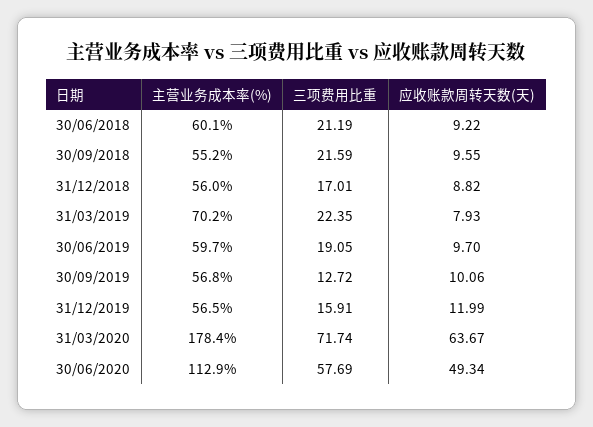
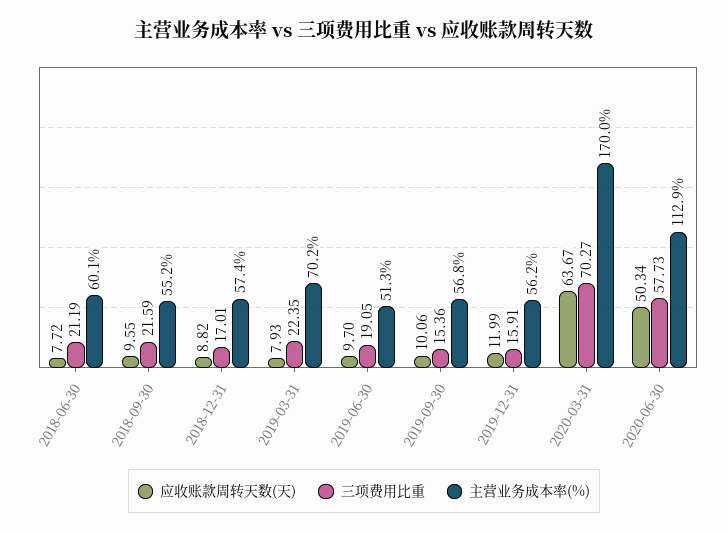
  {
    "主营业务成本率(%)": {
      "30/06/2018": 60.1,
      "30/09/2018": 55.2,
-     "31/12/2018": 56,
+     "31/12/2018": 57.4,
      "31/03/2019": 70.2,
-     "30/06/2019": 59.7,
+     "30/06/2019": 51.3,
      "30/09/2019": 56.8,
-     "31/12/2019": 56.5,
+     "31/12/2019": 56.2,
-     "31/03/2020": 178.4,
+     "31/03/2020": 170,
      "30/06/2020": 112.9
    },
    "三项费用比重": {
      "30/06/2018": 21.19,
      "30/09/2018": 21.59,
      "31/12/2018": 17.01,
      "31/03/2019": 22.35,
      "30/06/2019": 19.05,
-     "30/09/2019": 12.72,
+     "30/09/2019": 15.36,
      "31/12/2019": 15.91,
-     "31/03/2020": 71.74,
+     "31/03/2020": 70.27,
-     "30/06/2020": 57.69
+     "30/06/2020": 57.73
    },
    "应收账款周转天数(天)": {
-     "30/06/2018": 9.22,
+     "30/06/2018": 7.72,
      "30/09/2018": 9.55,
      "31/12/2018": 8.82,
      "31/03/2019": 7.93,
      "30/06/2019": 9.7,
      "30/09/2019": 10.06,
      "31/12/2019": 11.99,
      "31/03/2020": 63.67,
-     "30/06/2020": 49.34
+     "30/06/2020": 50.34
    }
  }

